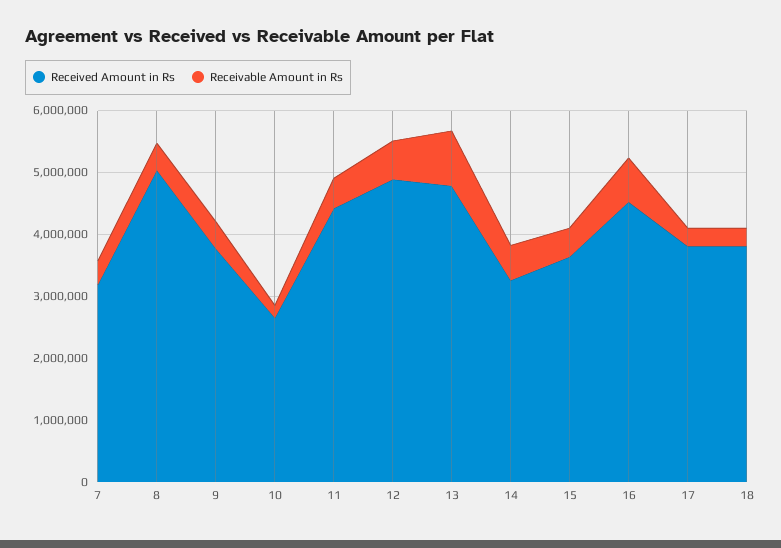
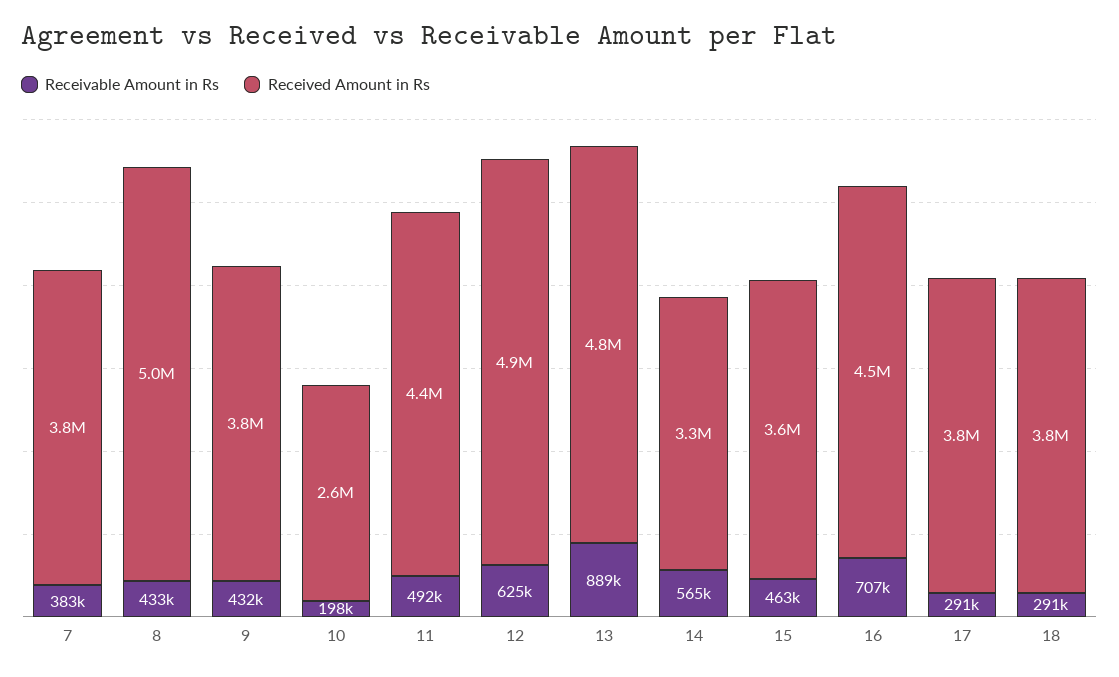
  {
    "Received Amount in Rs": {
-     "7": 3200000,
+     "7": 3800000,
      "8": 5000000,
      "9": 3800000,
      "10": 2600000,
      "11": 4400000,
      "12": 4900000,
      "13": 4800000,
      "14": 3300000,
      "15": 3600000,
      "16": 4500000,
      "17": 3800000,
      "18": 3800000
    },
    "Receivable Amount in Rs": {
      "7": 383000,
      "8": 433000,
      "9": 432000,
      "10": 198000,
      "11": 492000,
      "12": 625000,
      "13": 889000,
      "14": 565000,
      "15": 463000,
      "16": 707000,
      "17": 291000,
      "18": 291000
    }
  }

